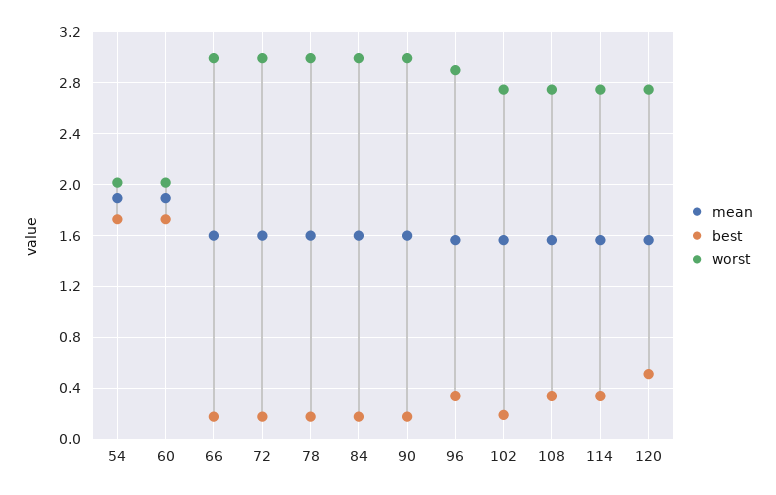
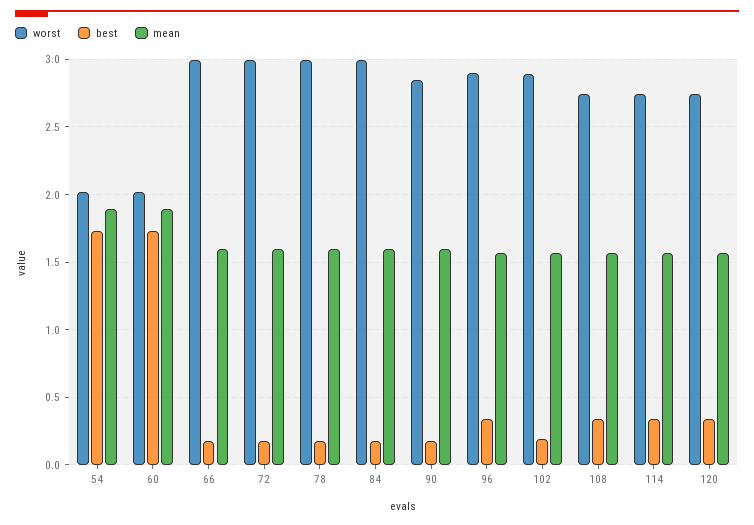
  {
    "mean": {
      "54": 1.9,
      "60": 1.9,
      "66": 1.6,
      "72": 1.6,
      "78": 1.6,
      "84": 1.6,
      "90": 1.6,
      "96": 1.55,
      "102": 1.55,
      "108": 1.55,
      "114": 1.55,
      "120": 1.55
    },
    "best": {
      "54": 1.75,
      "60": 1.75,
      "66": 0.2,
      "72": 0.2,
      "78": 0.2,
      "84": 0.2,
      "90": 0.2,
      "96": 0.35,
      "102": 0.2,
      "108": 0.35,
      "114": 0.35,
-     "120": 0.5
+     "120": 0.35
    },
    "worst": {
      "54": 2,
      "60": 2,
      "66": 3,
      "72": 3,
      "78": 3,
      "84": 3,
-     "90": 3,
+     "90": 2.85,
      "96": 2.9,
-     "102": 2.75,
+     "102": 2.9,
      "108": 2.75,
      "114": 2.75,
      "120": 2.75
    }
  }

